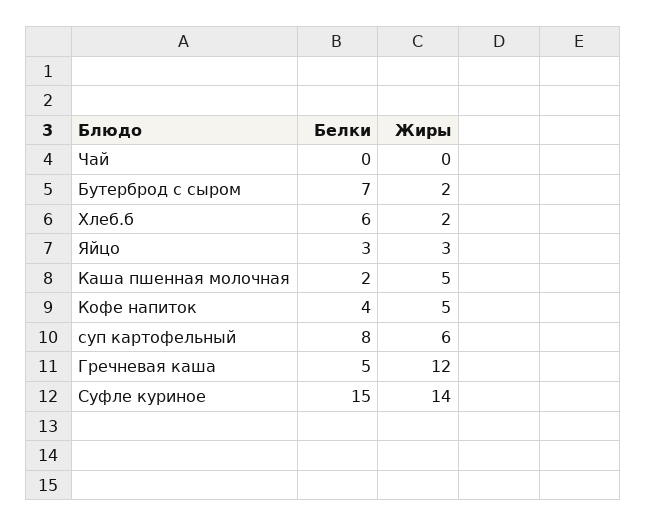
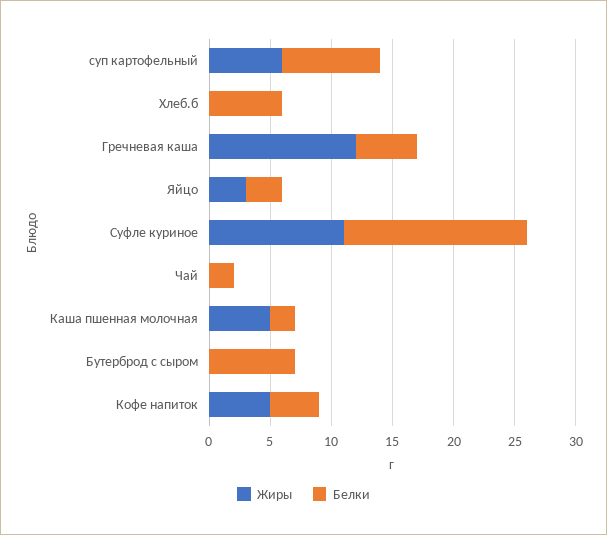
  {
    "Белки": {
-     "Чай": 0,
+     "Чай": 2,
      "Бутерброд с сыром": 7,
      "Хлеб.б": 6,
      "Яйцо": 3,
      "Каша пшенная молочная": 2,
      "Кофе напиток": 4,
      "суп картофельный": 8,
      "Гречневая каша": 5,
      "Суфле куриное": 15
    },
    "Жиры": {
      "Чай": 0,
-     "Бутерброд с сыром": 2,
+     "Бутерброд с сыром": 0,
-     "Хлеб.б": 2,
+     "Хлеб.б": 0,
      "Яйцо": 3,
      "Каша пшенная молочная": 5,
      "Кофе напиток": 5,
      "суп картофельный": 6,
      "Гречневая каша": 12,
-     "Суфле куриное": 14
+     "Суфле куриное": 11
    }
  }

